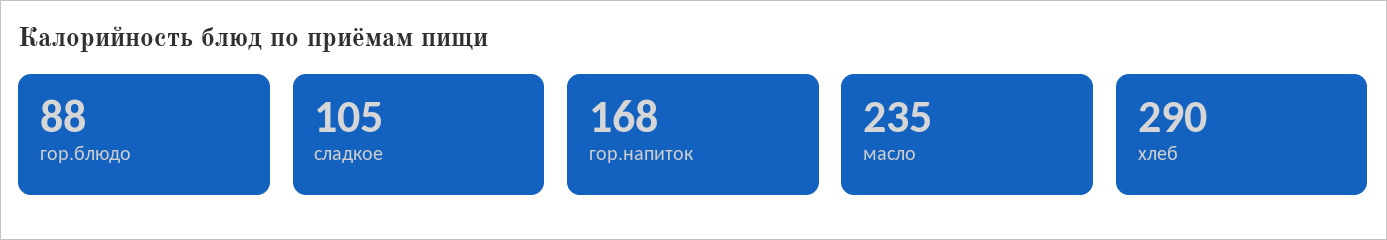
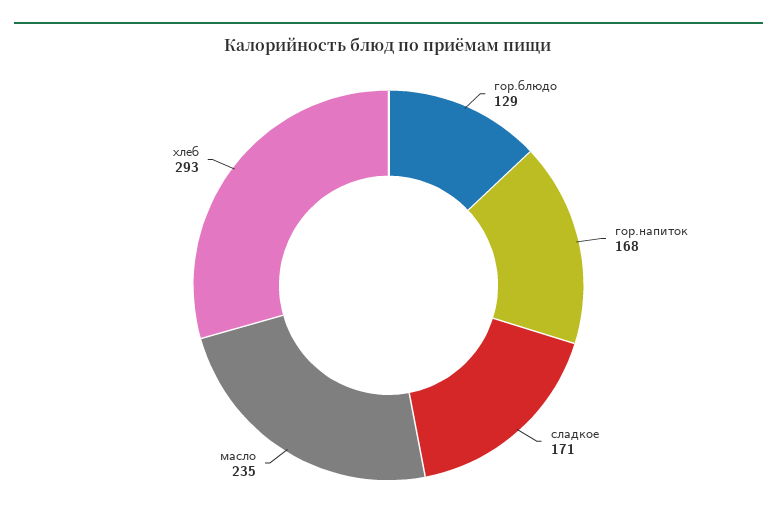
  {
-   "гор.блюдо": 88,
+   "гор.блюдо": 129,
-   "сладкое": 105,
+   "сладкое": 171,
    "гор.напиток": 168,
    "масло": 235,
-   "хлеб": 290
+   "хлеб": 293
  }

